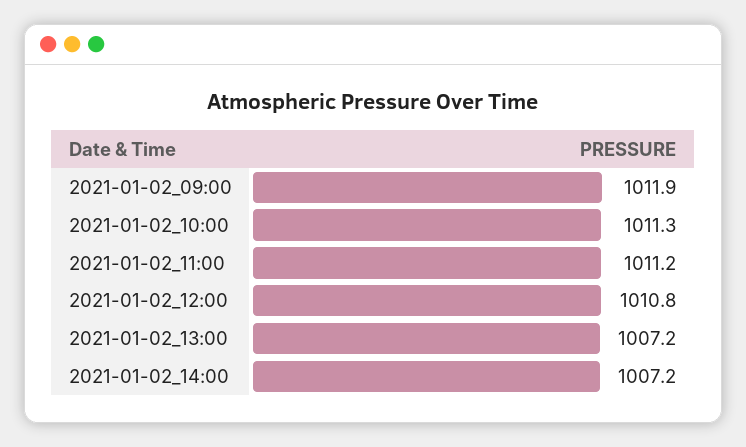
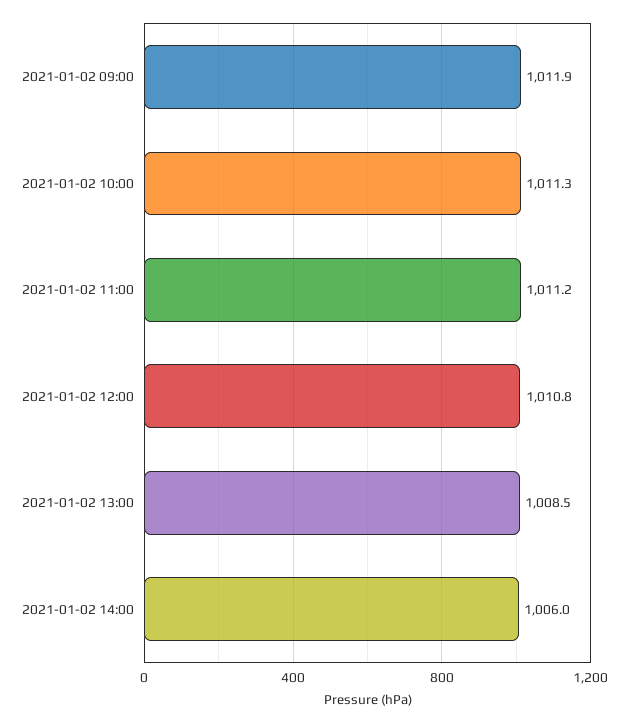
  {
    "2021-01-02_09:00": 1011.9,
    "2021-01-02_10:00": 1011.3,
    "2021-01-02_11:00": 1011.2,
    "2021-01-02_12:00": 1010.8,
-   "2021-01-02_13:00": 1007.2,
+   "2021-01-02_13:00": 1008.5,
-   "2021-01-02_14:00": 1007.2
+   "2021-01-02_14:00": 1006
  }

